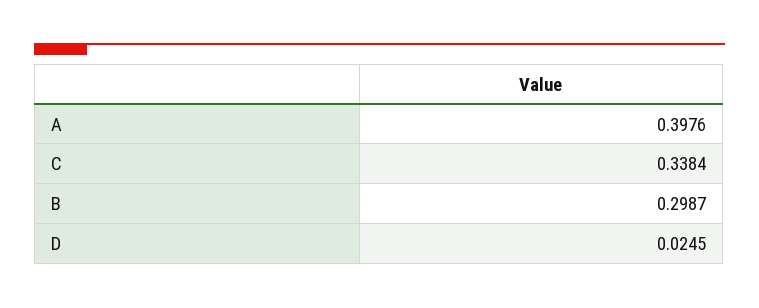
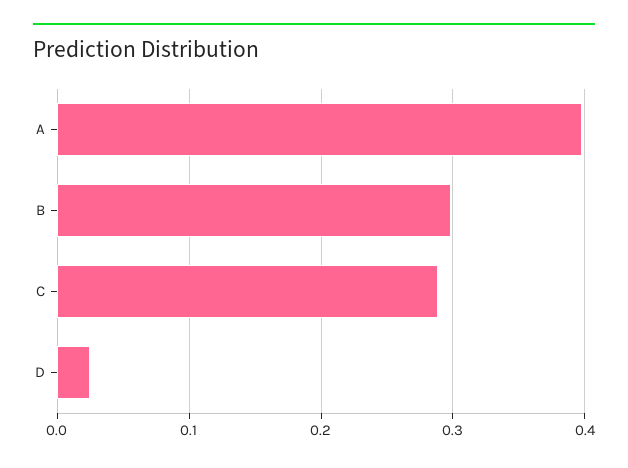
  {
    "A": 0.3976,
-   "C": 0.3384,
+   "C": 0.29,
    "B": 0.2987,
    "D": 0.0245
  }

